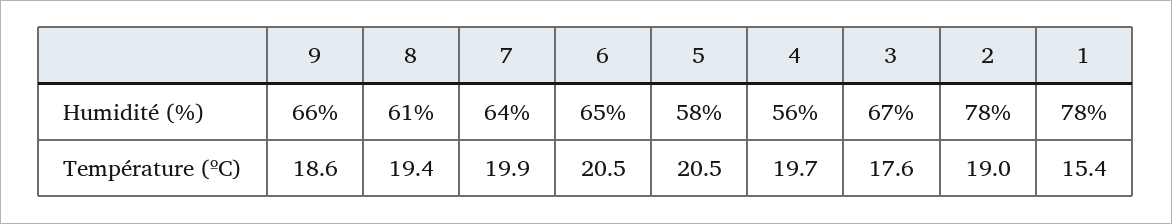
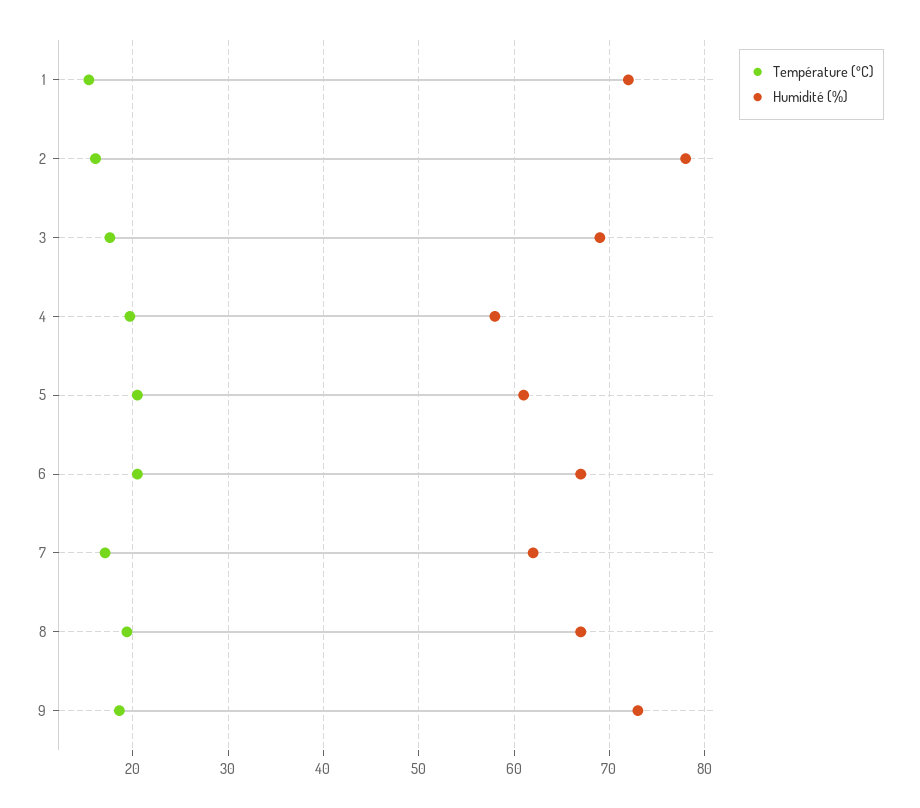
  {
    "Humidité (%)": {
-     "9": 66,
+     "9": 73,
-     "8": 61,
+     "8": 67,
-     "7": 64,
+     "7": 62,
-     "6": 65,
+     "6": 67,
-     "5": 58,
+     "5": 61,
-     "4": 56,
+     "4": 58,
-     "3": 67,
+     "3": 69,
      "2": 78,
-     "1": 78
+     "1": 72
    },
    "Température (ºC)": {
      "9": 18.6,
      "8": 19.4,
-     "7": 19.9,
+     "7": 17,
      "6": 20.5,
      "5": 20.5,
      "4": 19.7,
      "3": 17.6,
-     "2": 19,
+     "2": 16,
      "1": 15.4
    }
  }

